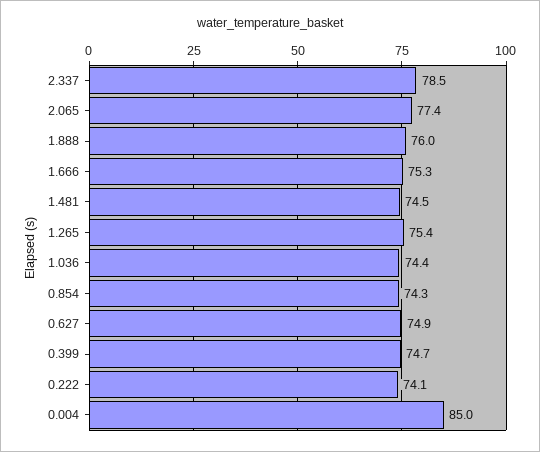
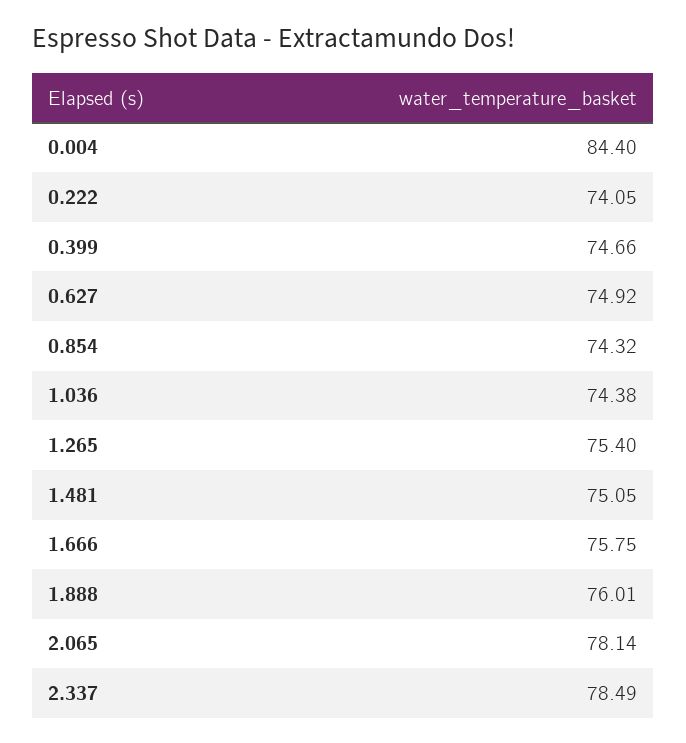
  {
    "2.337": 78.49,
-   "2.065": 77.4,
+   "2.065": 78.14,
    "1.888": 76.01,
-   "1.666": 75.3,
+   "1.666": 75.75,
-   "1.481": 74.5,
+   "1.481": 75.05,
    "1.265": 75.4,
    "1.036": 74.38,
    "0.854": 74.32,
    "0.627": 74.92,
    "0.399": 74.66,
    "0.222": 74.05,
-   "0.004": 85
+   "0.004": 84.4
  }

